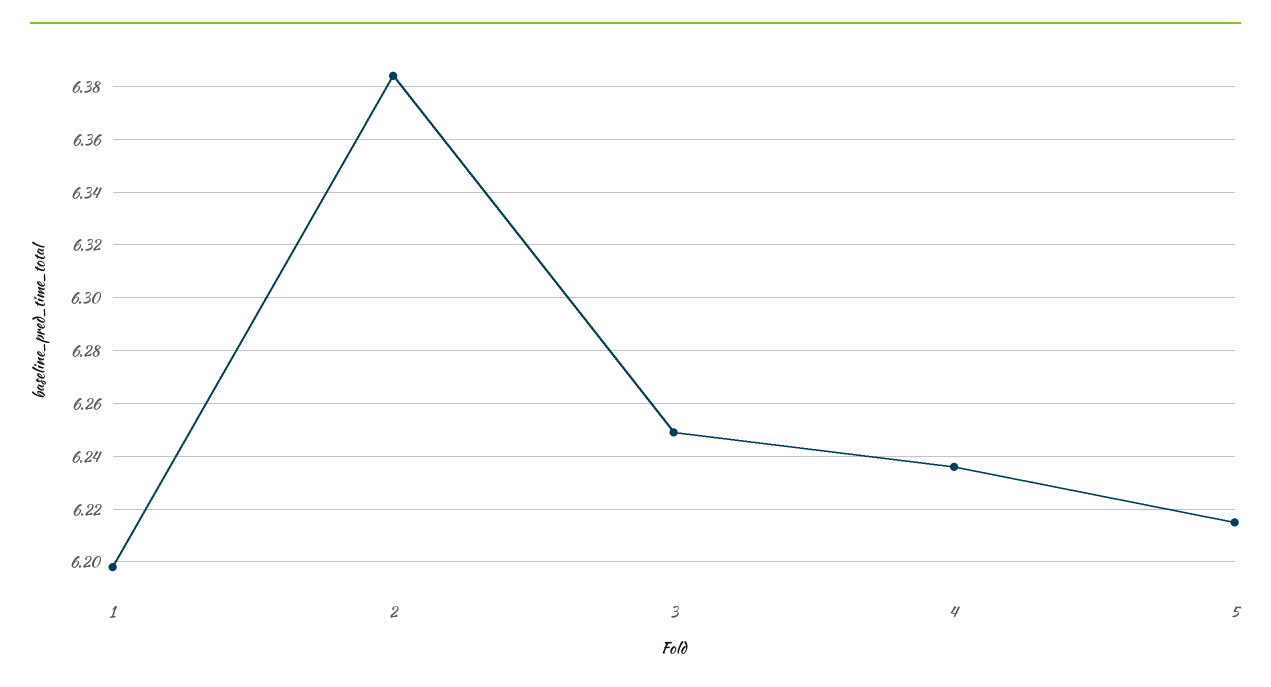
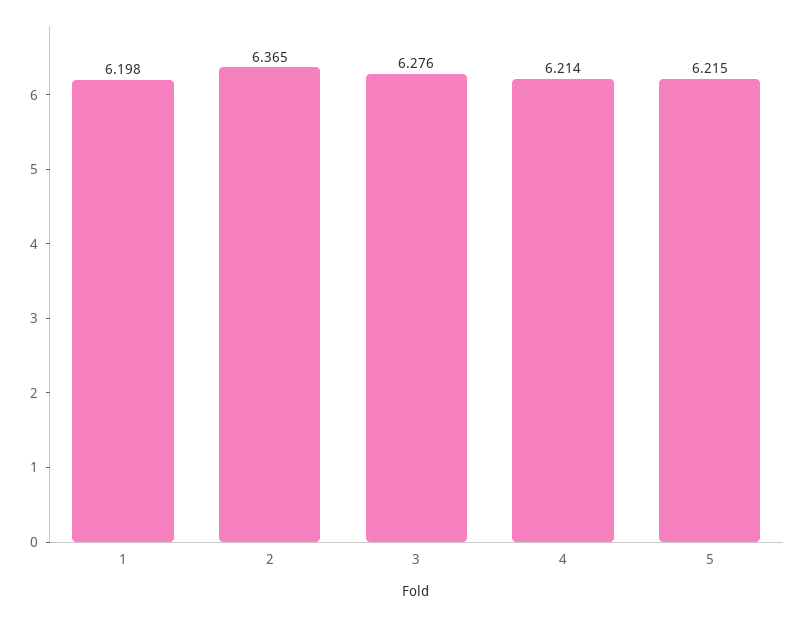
  {
    "1": 6.198,
-   "2": 6.385,
+   "2": 6.365,
-   "3": 6.25,
+   "3": 6.276,
-   "4": 6.235,
+   "4": 6.214,
    "5": 6.215
  }

